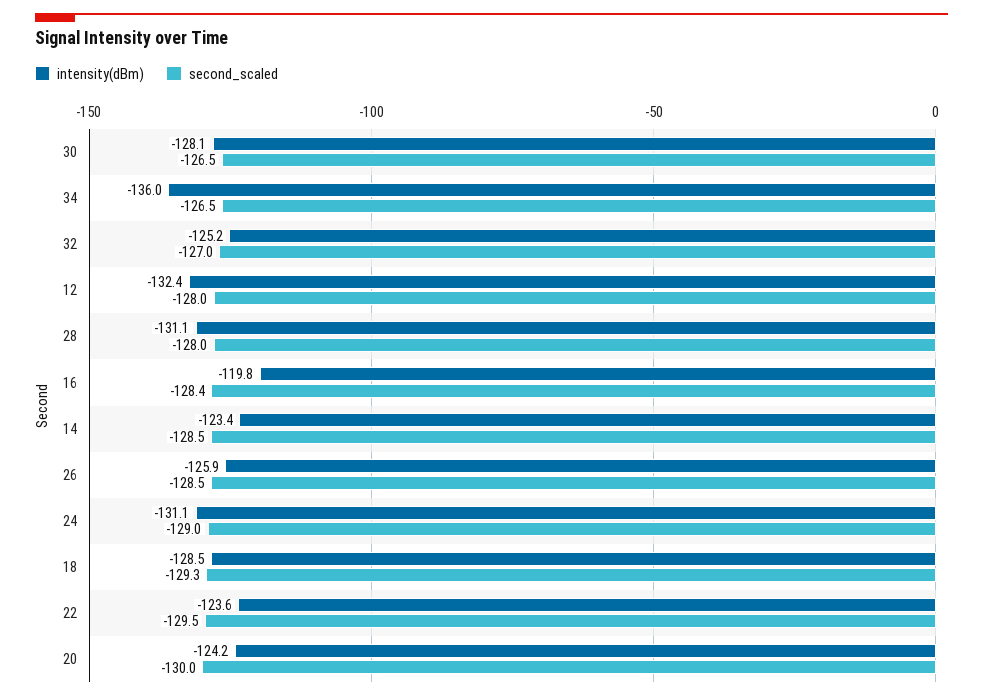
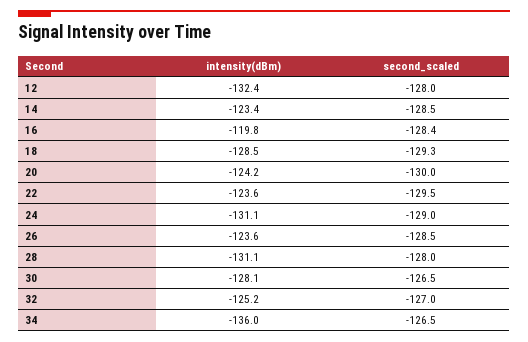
  {
    "intensity(dBm)": {
      "30": -128.1,
      "34": -136,
      "32": -125.2,
      "12": -132.4,
      "28": -131.1,
      "16": -119.8,
      "14": -123.4,
-     "26": -125.9,
+     "26": -123.6,
      "24": -131.1,
      "18": -128.5,
      "22": -123.6,
      "20": -124.2
    },
    "second_scaled": {
      "30": -126.5,
      "34": -126.5,
      "32": -127,
      "12": -128,
      "28": -128,
      "16": -128.4,
      "14": -128.5,
      "26": -128.5,
      "24": -129,
      "18": -129.3,
      "22": -129.5,
      "20": -130
    }
  }

